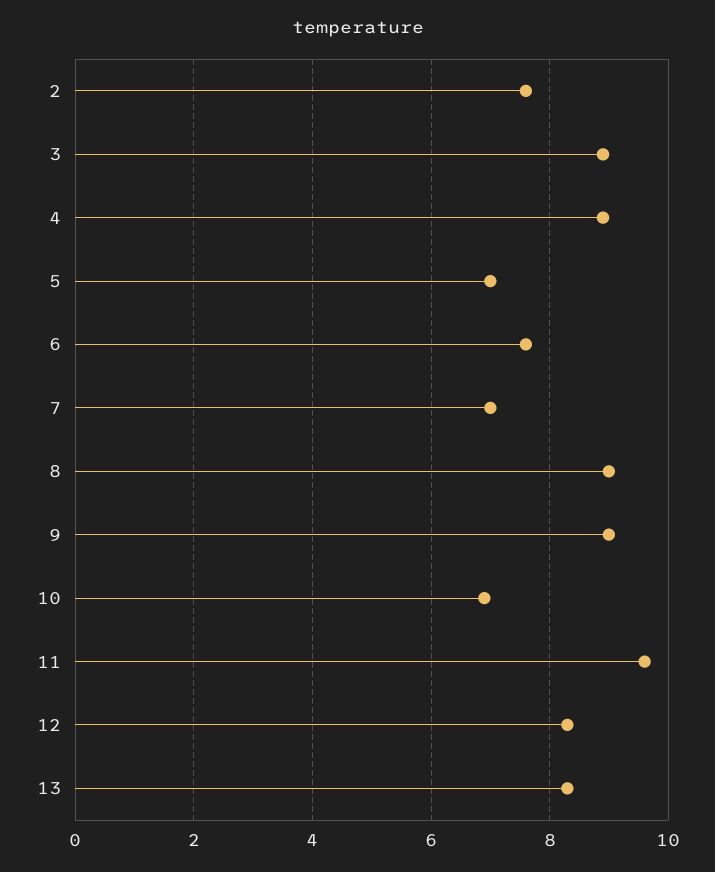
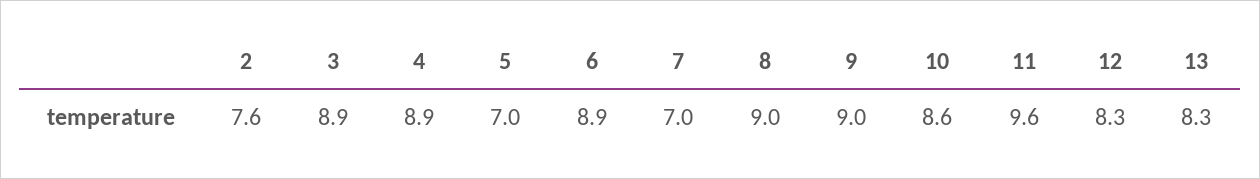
  {
    "2": 7.6,
    "3": 8.9,
    "4": 8.9,
    "5": 7,
-   "6": 7.5,
+   "6": 8.9,
    "7": 7,
    "8": 9,
    "9": 9,
-   "10": 7,
+   "10": 8.6,
    "11": 9.6,
    "12": 8.3,
    "13": 8.3
  }

